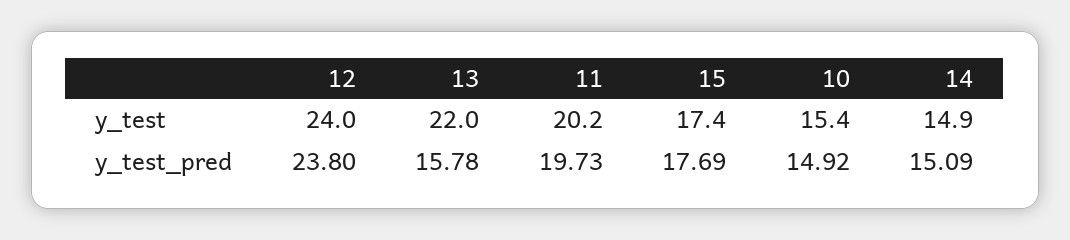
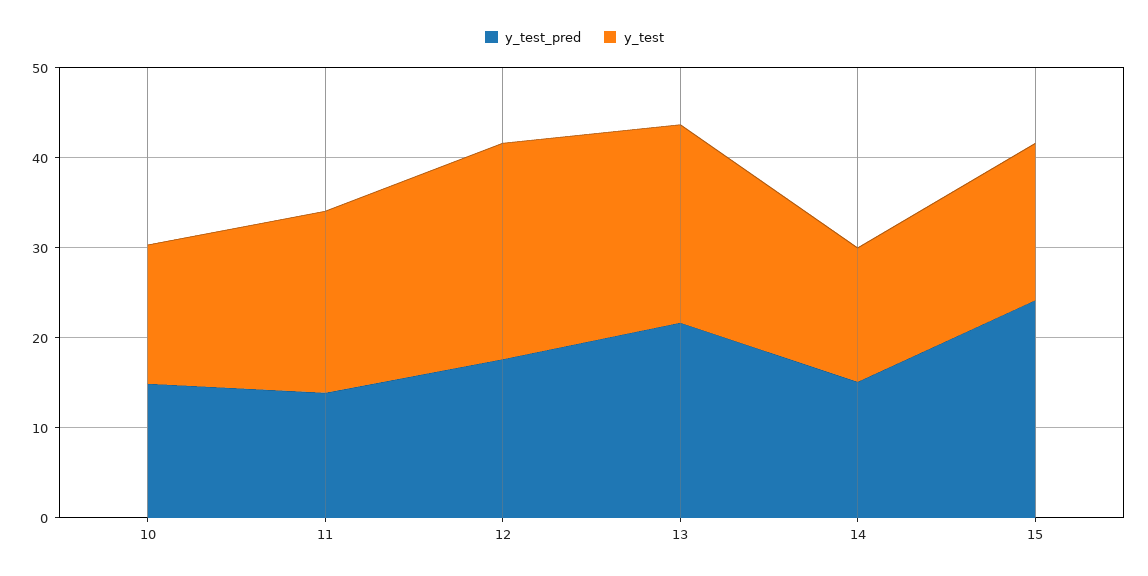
  {
    "y_test": {
      "12": 24,
      "13": 22,
      "11": 20.2,
      "15": 17.4,
      "10": 15.4,
      "14": 14.9
    },
    "y_test_pred": {
-     "12": 23.8,
+     "12": 18,
-     "13": 15.78,
+     "13": 22,
-     "11": 19.73,
+     "11": 14,
-     "15": 17.69,
+     "15": 24,
      "10": 14.92,
      "14": 15.09
    }
  }

